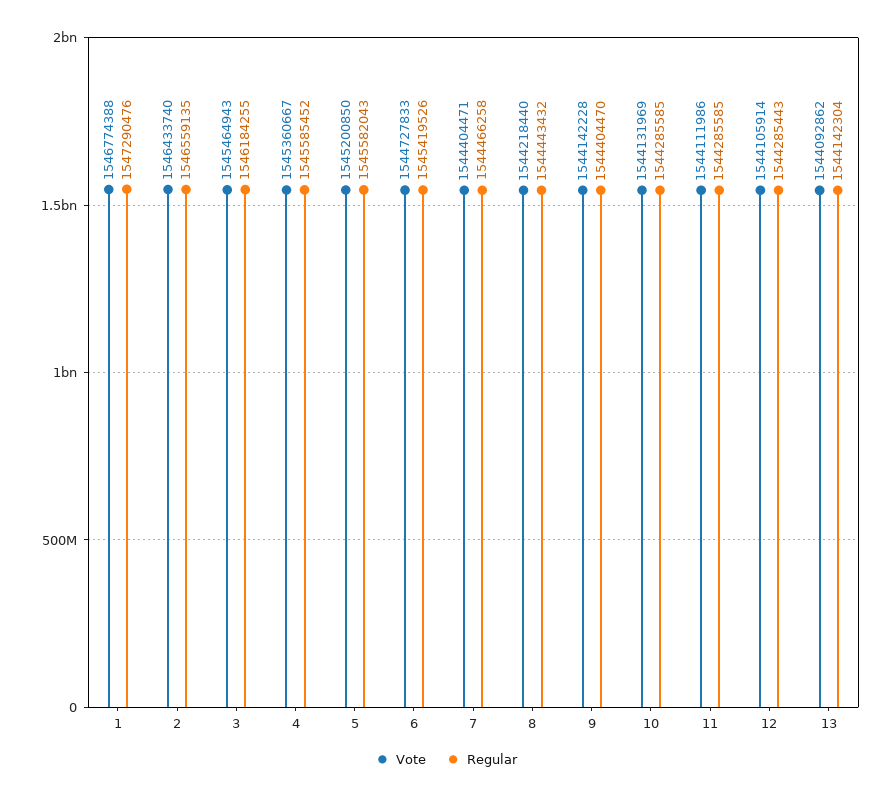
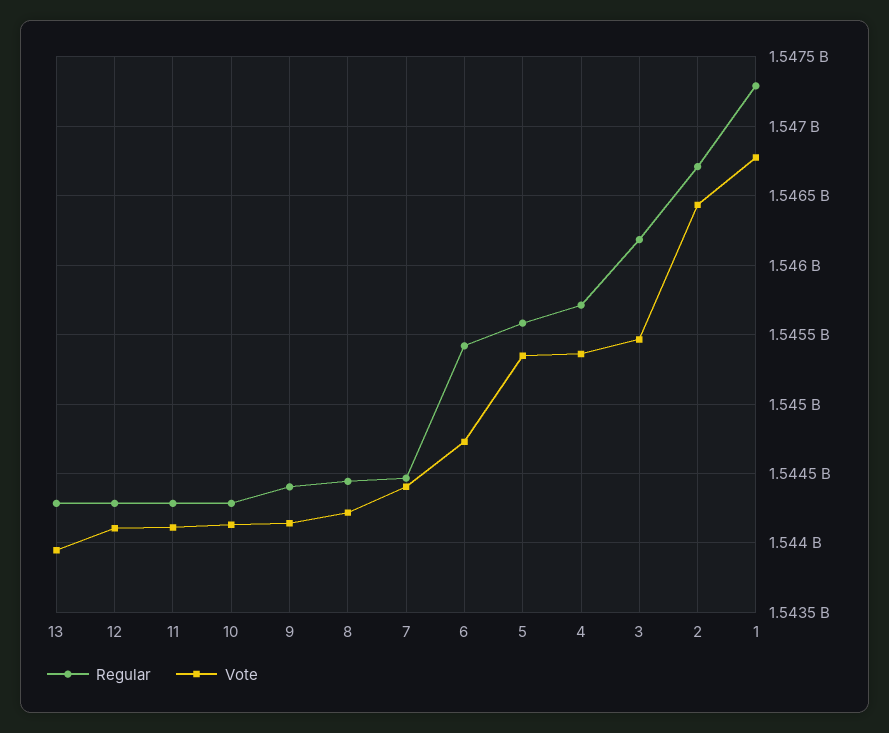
  {
    "Vote": {
      "1": 1546774388,
      "2": 1546433740,
      "3": 1545464943,
      "4": 1545360667,
-     "5": 1545200850,
+     "5": 1545350000,
      "6": 1544727833,
      "7": 1544404471,
      "8": 1544218440,
      "9": 1544142228,
      "10": 1544131969,
      "11": 1544111986,
      "12": 1544105914,
-     "13": 1544092862
+     "13": 1543950000
    },
    "Regular": {
      "1": 1547290476,
-     "2": 1546559135,
+     "2": 1546700000,
      "3": 1546184255,
-     "4": 1545585452,
+     "4": 1545700000,
      "5": 1545582043,
      "6": 1545419526,
      "7": 1544466258,
      "8": 1544443432,
      "9": 1544404470,
      "10": 1544285585,
      "11": 1544285585,
      "12": 1544285443,
-     "13": 1544142304
+     "13": 1544300000
    }
  }

